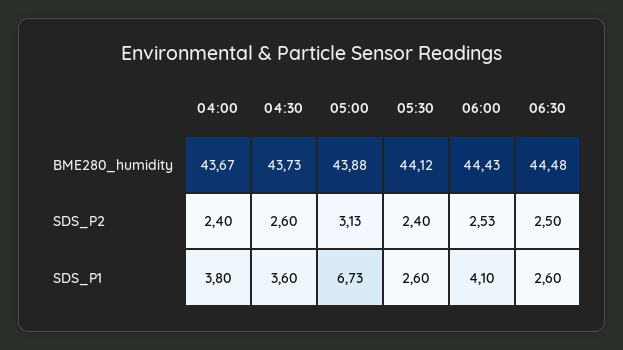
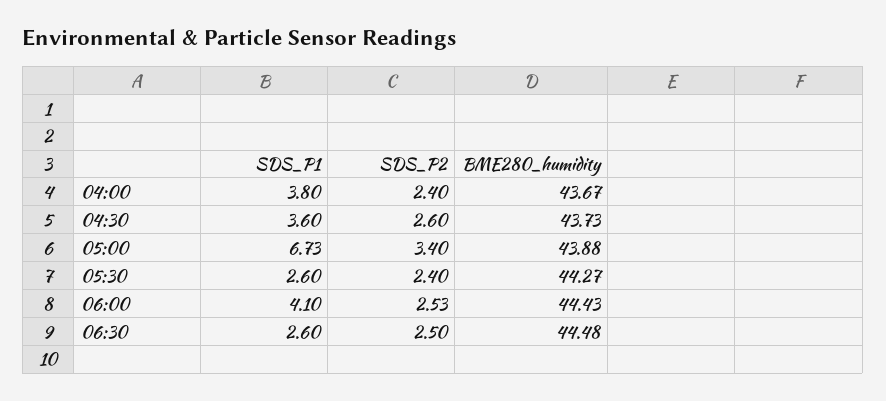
  {
    "04:00": {
      "BME280_humidity": 43.67,
      "SDS_P2": 2.4,
      "SDS_P1": 3.8
    },
    "04:30": {
      "BME280_humidity": 43.73,
      "SDS_P2": 2.6,
      "SDS_P1": 3.6
    },
    "05:00": {
      "BME280_humidity": 43.88,
-     "SDS_P2": 3.13,
+     "SDS_P2": 3.4,
      "SDS_P1": 6.73
    },
    "05:30": {
-     "BME280_humidity": 44.12,
+     "BME280_humidity": 44.27,
      "SDS_P2": 2.4,
      "SDS_P1": 2.6
    },
    "06:00": {
      "BME280_humidity": 44.43,
      "SDS_P2": 2.53,
      "SDS_P1": 4.1
    },
    "06:30": {
      "BME280_humidity": 44.48,
      "SDS_P2": 2.5,
      "SDS_P1": 2.6
    }
  }

